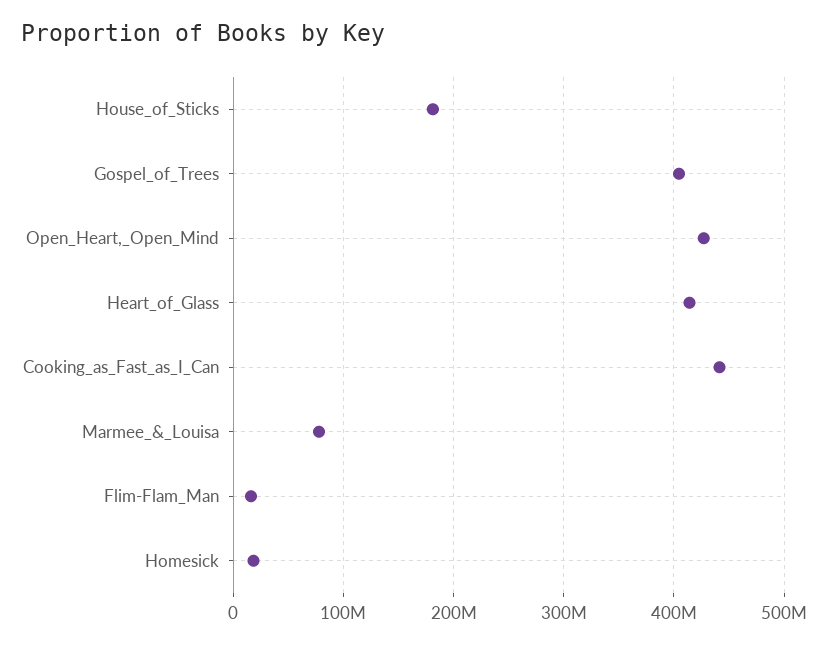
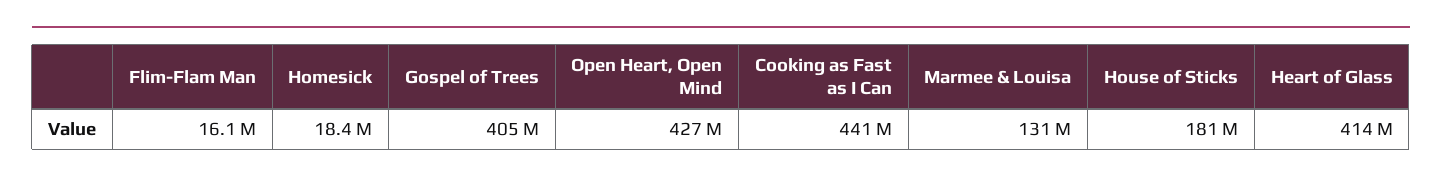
  {
    "House_of_Sticks": 181000000,
    "Gospel_of_Trees": 405000000,
    "Open_Heart,_Open_Mind": 427000000,
    "Heart_of_Glass": 414000000,
    "Cooking_as_Fast_as_I_Can": 441000000,
-   "Marmee_&_Louisa": 80000000,
+   "Marmee_&_Louisa": 131000000,
    "Flim-Flam_Man": 16100000,
    "Homesick": 18400000
  }

